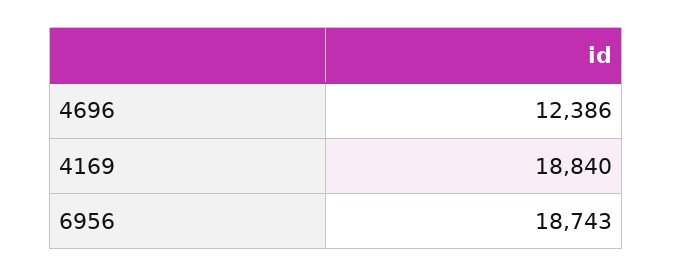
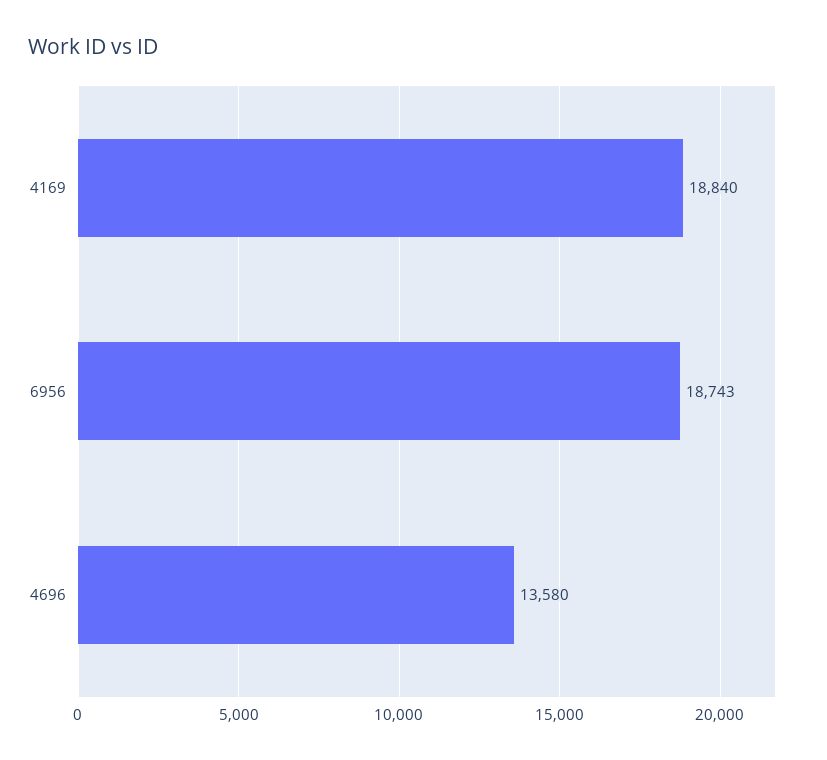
  {
-   "4696": 12386,
+   "4696": 13580,
    "4169": 18840,
    "6956": 18743
  }

